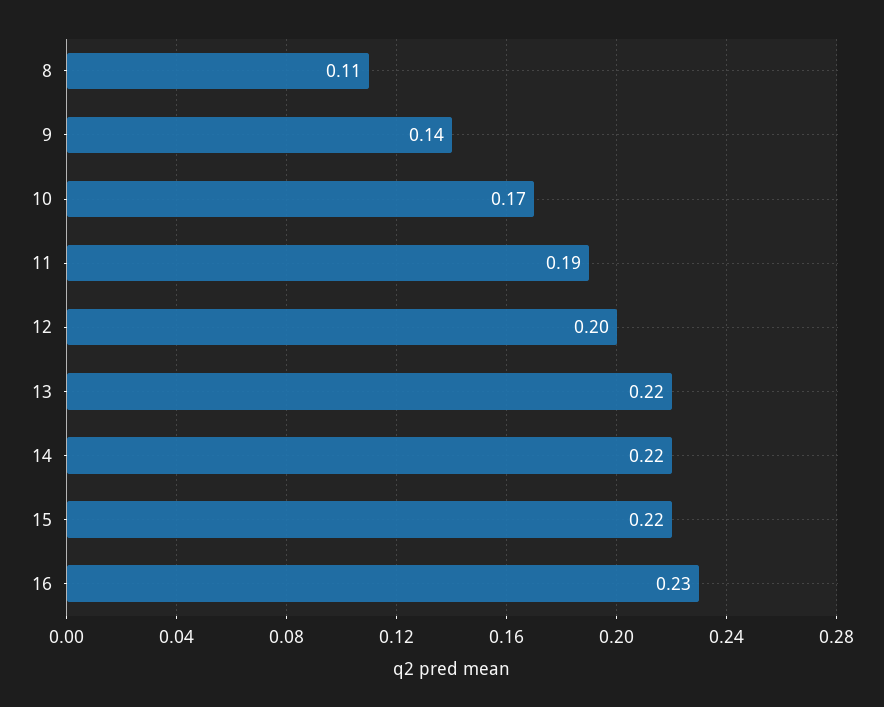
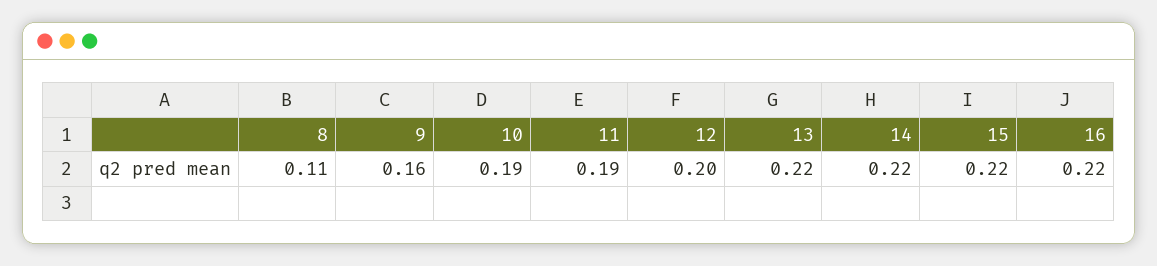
  {
    "8": 0.11,
-   "9": 0.14,
+   "9": 0.16,
-   "10": 0.17,
+   "10": 0.19,
    "11": 0.19,
    "12": 0.2,
    "13": 0.22,
    "14": 0.22,
    "15": 0.22,
-   "16": 0.23
+   "16": 0.22
  }

